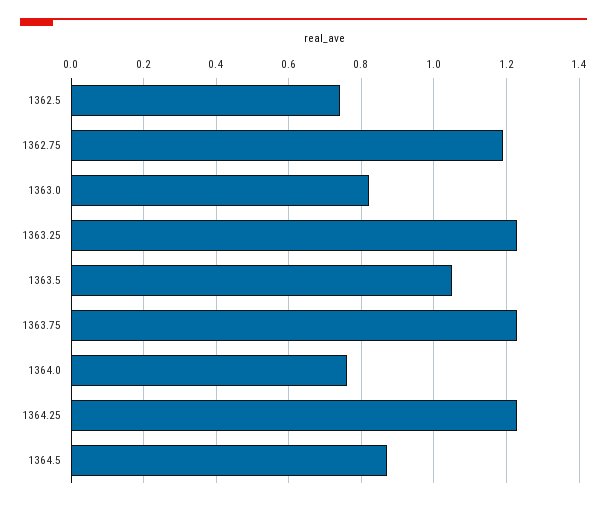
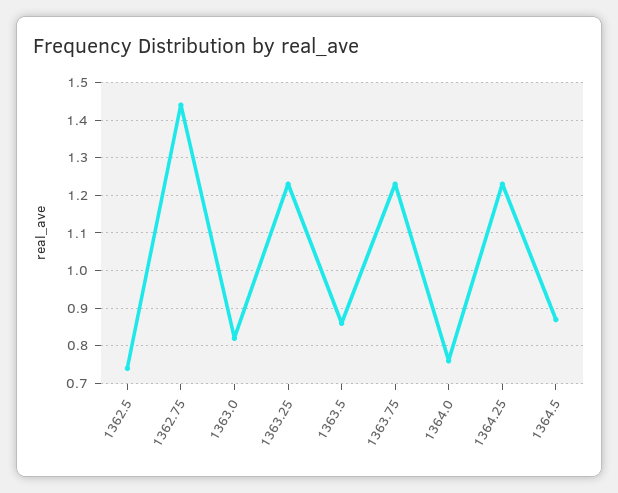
  {
    "1362.5": 0.75,
-   "1362.75": 1.2,
+   "1362.75": 1.45,
    "1363.0": 0.8,
    "1363.25": 1.25,
-   "1363.5": 1.05,
+   "1363.5": 0.85,
    "1363.75": 1.25,
    "1364.0": 0.75,
    "1364.25": 1.25,
    "1364.5": 0.85
  }

